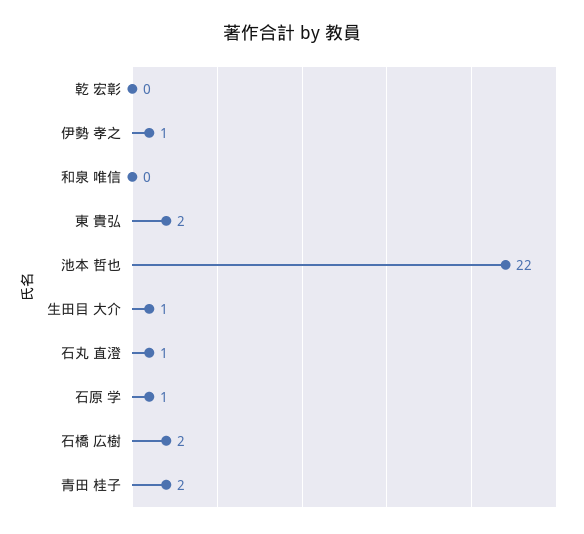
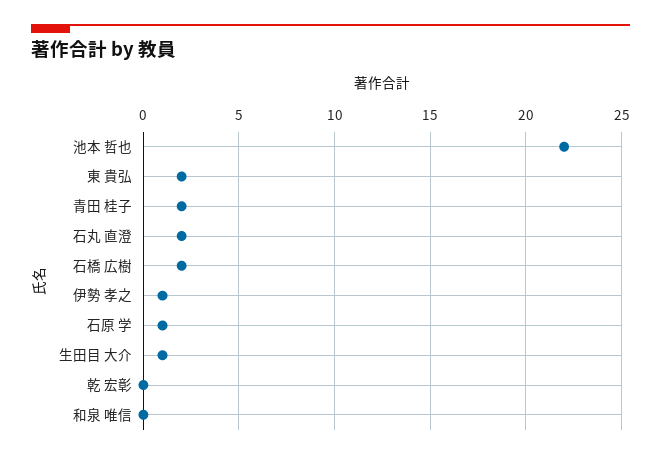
  {
    "乾 宏彰": 0,
    "伊勢 孝之": 1,
    "和泉 唯信": 0,
    "東 貴弘": 2,
    "池本 哲也": 22,
    "生田目 大介": 1,
-   "石丸 直澄": 1,
+   "石丸 直澄": 2,
    "石原 学": 1,
    "石橋 広樹": 2,
    "青田 桂子": 2
  }

